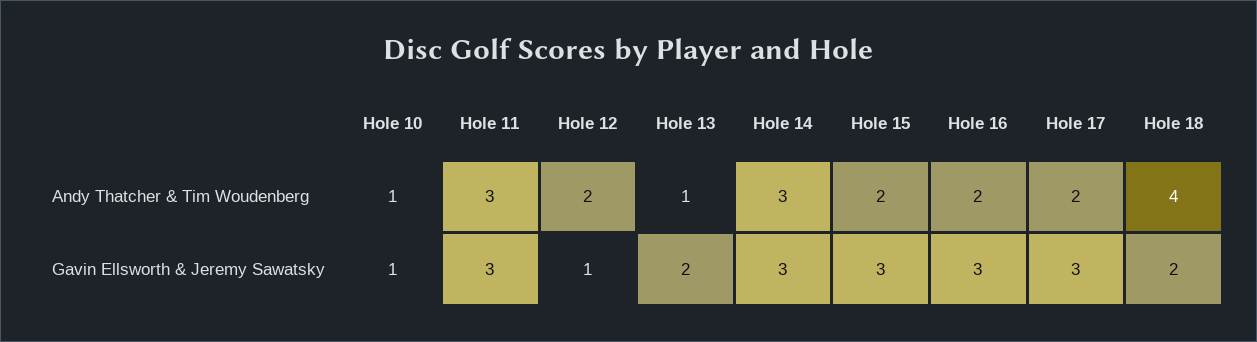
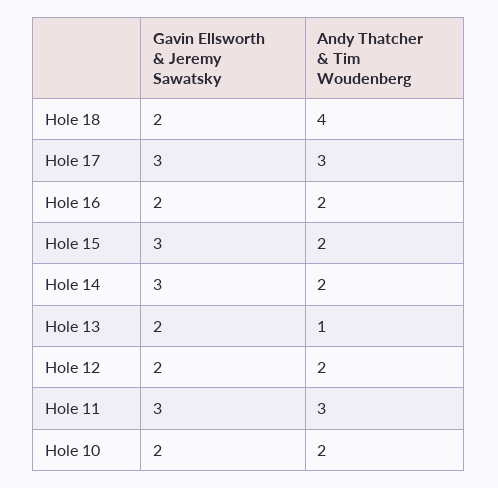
  {
    "Hole 10": {
-     "Andy Thatcher & Tim Woudenberg": 1,
+     "Andy Thatcher & Tim Woudenberg": 2,
-     "Gavin Ellsworth & Jeremy Sawatsky": 1
+     "Gavin Ellsworth & Jeremy Sawatsky": 2
    },
    "Hole 11": {
      "Andy Thatcher & Tim Woudenberg": 3,
      "Gavin Ellsworth & Jeremy Sawatsky": 3
    },
    "Hole 12": {
      "Andy Thatcher & Tim Woudenberg": 2,
-     "Gavin Ellsworth & Jeremy Sawatsky": 1
+     "Gavin Ellsworth & Jeremy Sawatsky": 2
    },
    "Hole 13": {
      "Andy Thatcher & Tim Woudenberg": 1,
      "Gavin Ellsworth & Jeremy Sawatsky": 2
    },
    "Hole 14": {
-     "Andy Thatcher & Tim Woudenberg": 3,
+     "Andy Thatcher & Tim Woudenberg": 2,
      "Gavin Ellsworth & Jeremy Sawatsky": 3
    },
    "Hole 15": {
      "Andy Thatcher & Tim Woudenberg": 2,
      "Gavin Ellsworth & Jeremy Sawatsky": 3
    },
    "Hole 16": {
      "Andy Thatcher & Tim Woudenberg": 2,
-     "Gavin Ellsworth & Jeremy Sawatsky": 3
+     "Gavin Ellsworth & Jeremy Sawatsky": 2
    },
    "Hole 17": {
-     "Andy Thatcher & Tim Woudenberg": 2,
+     "Andy Thatcher & Tim Woudenberg": 3,
      "Gavin Ellsworth & Jeremy Sawatsky": 3
    },
    "Hole 18": {
      "Andy Thatcher & Tim Woudenberg": 4,
      "Gavin Ellsworth & Jeremy Sawatsky": 2
    }
  }

